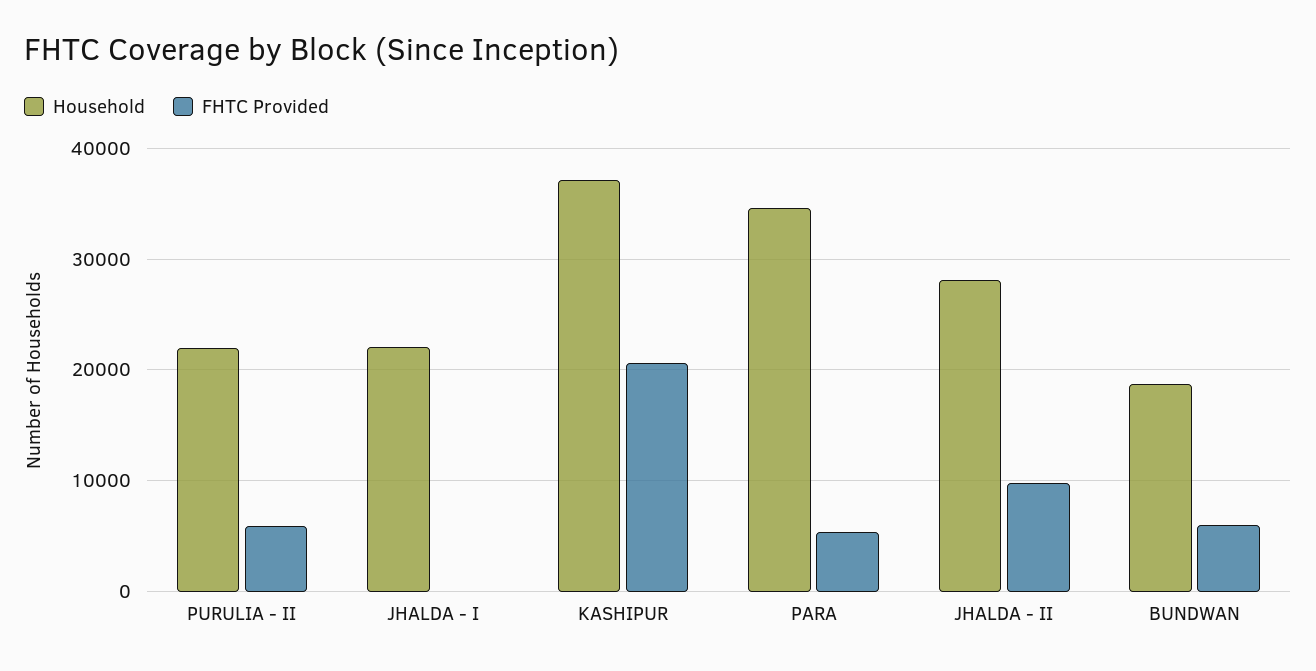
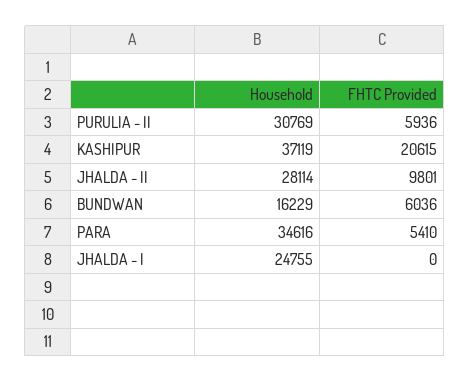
  {
    "Household": {
-     "PURULIA - II": 22000,
+     "PURULIA - II": 30769,
-     "JHALDA - I": 22000,
+     "JHALDA - I": 24755,
      "KASHIPUR": 37119,
      "PARA": 34616,
      "JHALDA - II": 28114,
-     "BUNDWAN": 19000
+     "BUNDWAN": 16229
    },
    "FHTC Provided": {
      "PURULIA - II": 5936,
      "JHALDA - I": 0,
      "KASHIPUR": 20615,
      "PARA": 5410,
      "JHALDA - II": 9801,
      "BUNDWAN": 6036
    }
  }

